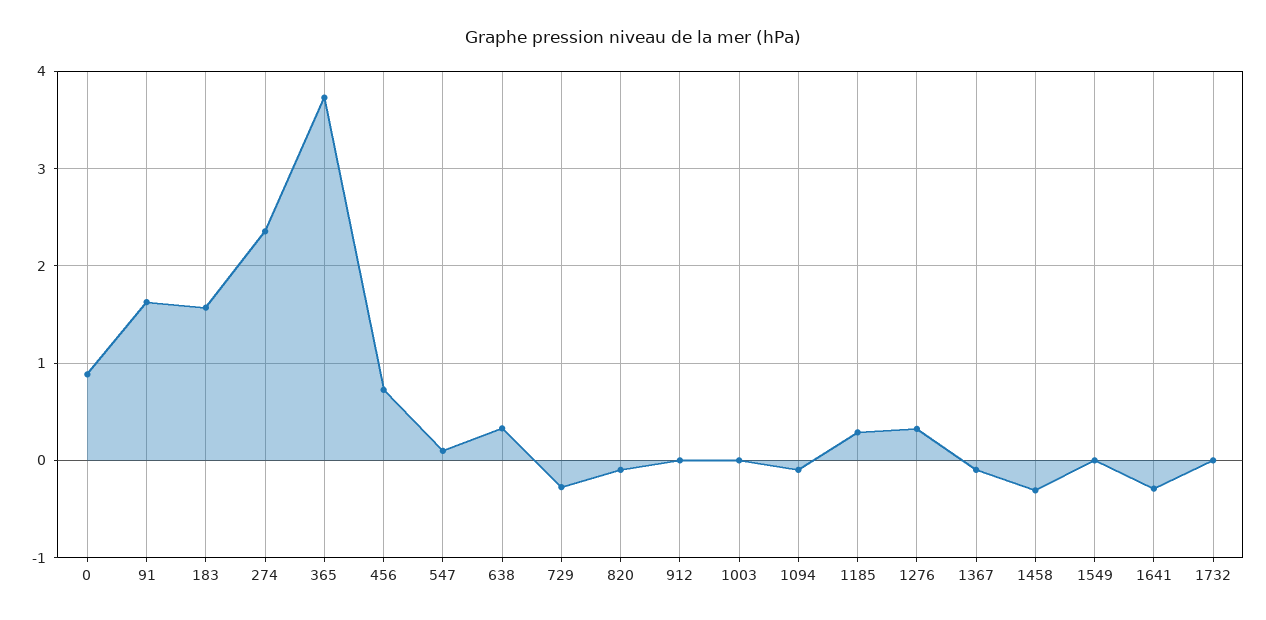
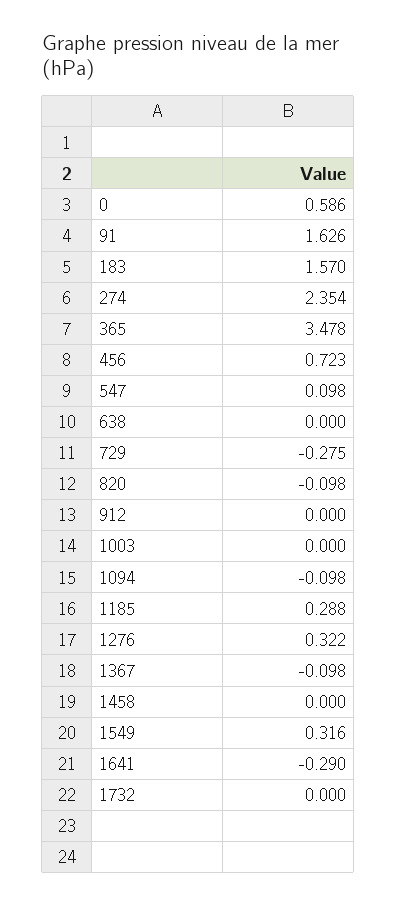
  {
-   "0": 0.9,
+   "0": 0.586,
    "91": 1.626,
    "183": 1.57,
    "274": 2.354,
-   "365": 3.7,
+   "365": 3.478,
    "456": 0.723,
    "547": 0.098,
-   "638": 0.3,
+   "638": 0,
    "729": -0.275,
    "820": -0.098,
    "912": 0,
    "1003": 0,
    "1094": -0.098,
    "1185": 0.288,
    "1276": 0.322,
    "1367": -0.098,
-   "1458": -0.3,
+   "1458": 0,
-   "1549": 0,
+   "1549": 0.316,
    "1641": -0.29,
    "1732": 0
  }

